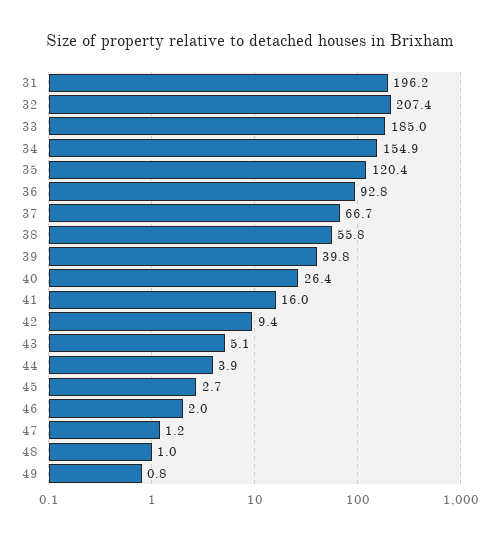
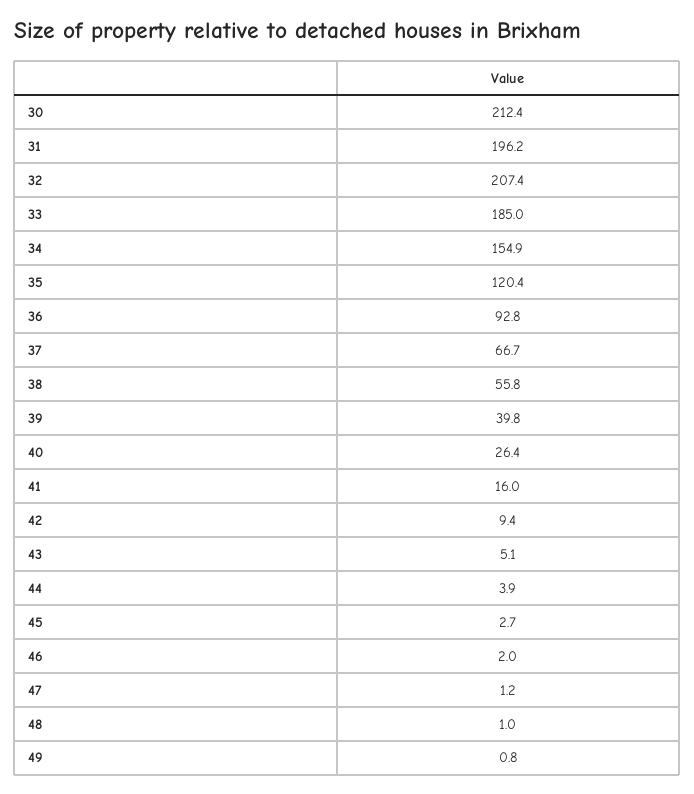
  {
    "31": 196.2,
    "32": 207.4,
    "33": 185,
    "34": 154.9,
    "35": 120.4,
    "36": 92.8,
    "37": 66.7,
    "38": 55.8,
    "39": 39.8,
    "40": 26.4,
    "41": 16,
    "42": 9.4,
    "43": 5.1,
    "44": 3.9,
    "45": 2.7,
    "46": 2,
    "47": 1.2,
    "48": 1,
-   "49": 0.8
+   "49": 0.8,
+   "30": 212.4
  }

